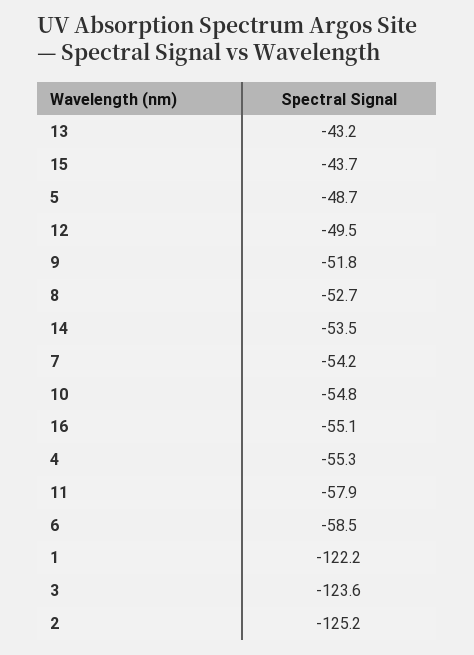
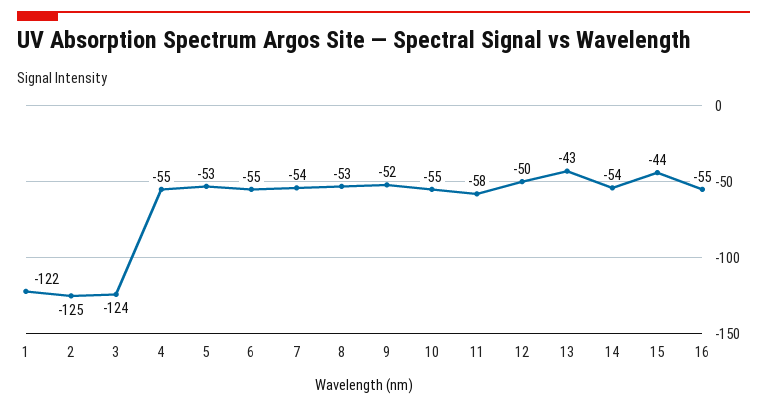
  {
    "13": -43.2,
    "15": -43.7,
-   "5": -48.7,
+   "5": -53,
    "12": -49.5,
    "9": -51.8,
    "8": -52.7,
    "14": -53.5,
    "7": -54.2,
    "10": -54.8,
    "16": -55.1,
    "4": -55.3,
    "11": -57.9,
-   "6": -58.5,
+   "6": -55,
    "1": -122.2,
    "3": -123.6,
    "2": -125.2
  }

